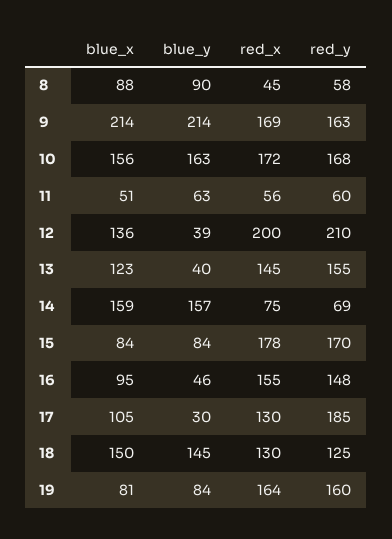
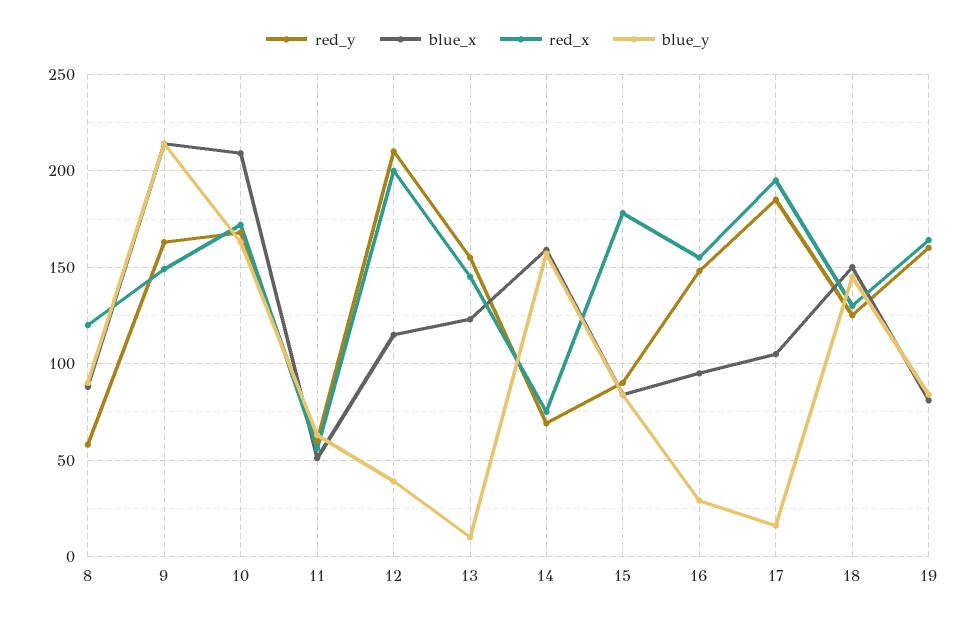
  {
    "blue_x": {
      "8": 88,
      "9": 214,
-     "10": 156,
+     "10": 210,
      "11": 51,
-     "12": 136,
+     "12": 115,
      "13": 123,
      "14": 159,
      "15": 84,
      "16": 95,
      "17": 105,
      "18": 150,
      "19": 81
    },
    "blue_y": {
      "8": 90,
      "9": 214,
      "10": 163,
      "11": 63,
      "12": 39,
-     "13": 40,
+     "13": 10,
      "14": 157,
      "15": 84,
-     "16": 46,
+     "16": 30,
-     "17": 30,
+     "17": 15,
      "18": 145,
      "19": 84
    },
    "red_x": {
-     "8": 45,
+     "8": 120,
-     "9": 169,
+     "9": 150,
      "10": 172,
      "11": 56,
      "12": 200,
      "13": 145,
      "14": 75,
      "15": 178,
      "16": 155,
-     "17": 130,
+     "17": 195,
      "18": 130,
      "19": 164
    },
    "red_y": {
      "8": 58,
      "9": 163,
      "10": 168,
      "11": 60,
      "12": 210,
      "13": 155,
      "14": 69,
-     "15": 170,
+     "15": 90,
      "16": 148,
      "17": 185,
      "18": 125,
      "19": 160
    }
  }

